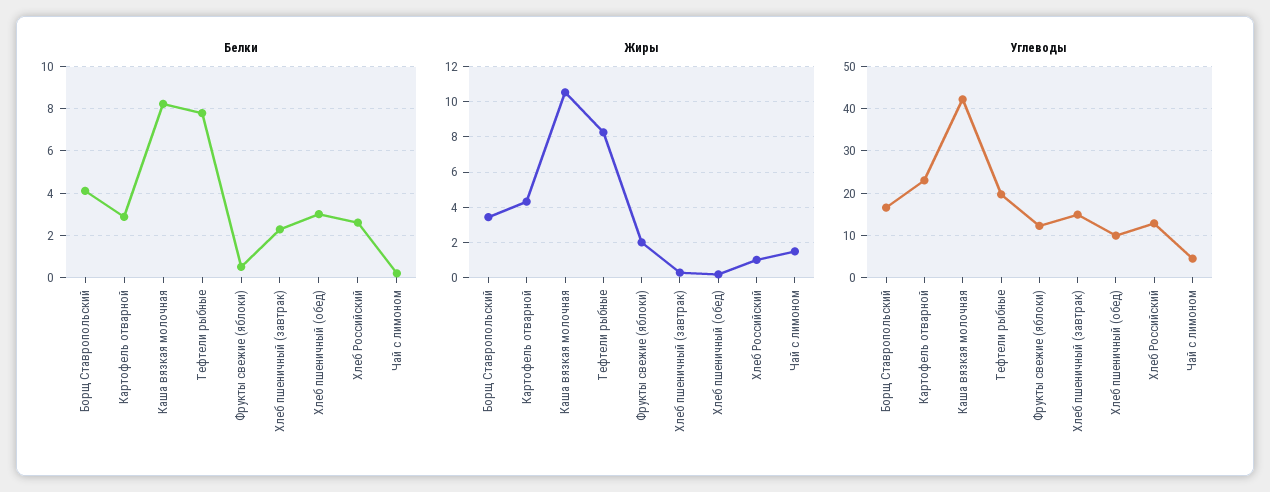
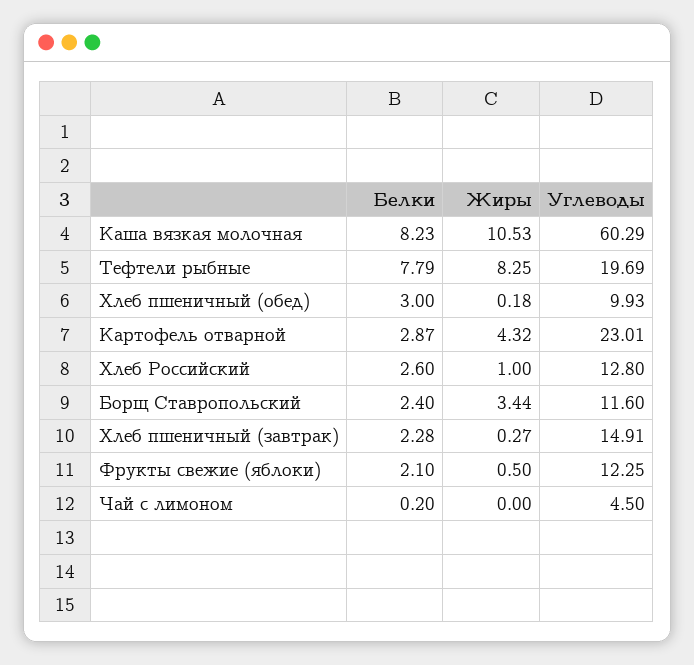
  {
    "Белки": {
-     "Борщ Ставропольский": 4,
+     "Борщ Ставропольский": 2.4,
      "Картофель отварной": 2.87,
      "Каша вязкая молочная": 8.23,
      "Тефтели рыбные": 7.79,
-     "Фрукты свежие (яблоки)": 0.5,
+     "Фрукты свежие (яблоки)": 2.1,
      "Хлеб пшеничный (завтрак)": 2.28,
      "Хлеб пшеничный (обед)": 3,
      "Хлеб Российский": 2.6,
      "Чай с лимоном": 0.2
    },
    "Жиры": {
      "Борщ Ставропольский": 3.44,
      "Картофель отварной": 4.32,
      "Каша вязкая молочная": 10.53,
      "Тефтели рыбные": 8.25,
-     "Фрукты свежие (яблоки)": 2,
+     "Фрукты свежие (яблоки)": 0.5,
      "Хлеб пшеничный (завтрак)": 0.27,
      "Хлеб пшеничный (обед)": 0.18,
      "Хлеб Российский": 1,
-     "Чай с лимоном": 1.5
+     "Чай с лимоном": 0
    },
    "Углеводы": {
-     "Борщ Ставропольский": 16,
+     "Борщ Ставропольский": 11.6,
      "Картофель отварной": 23.01,
-     "Каша вязкая молочная": 42,
+     "Каша вязкая молочная": 60.29,
      "Тефтели рыбные": 19.69,
      "Фрукты свежие (яблоки)": 12.25,
      "Хлеб пшеничный (завтрак)": 14.91,
      "Хлеб пшеничный (обед)": 9.93,
      "Хлеб Российский": 12.8,
      "Чай с лимоном": 4.5
    }
  }

